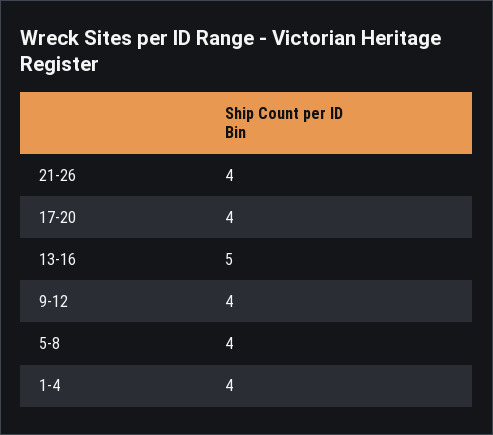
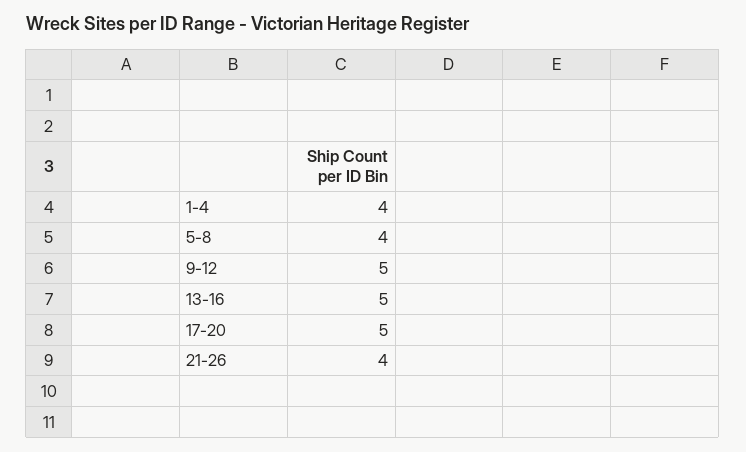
  {
    "21-26": 4,
-   "17-20": 4,
+   "17-20": 5,
    "13-16": 5,
-   "9-12": 4,
+   "9-12": 5,
    "5-8": 4,
    "1-4": 4
  }

